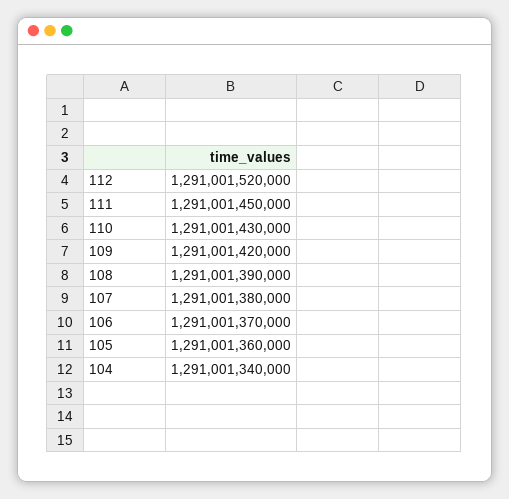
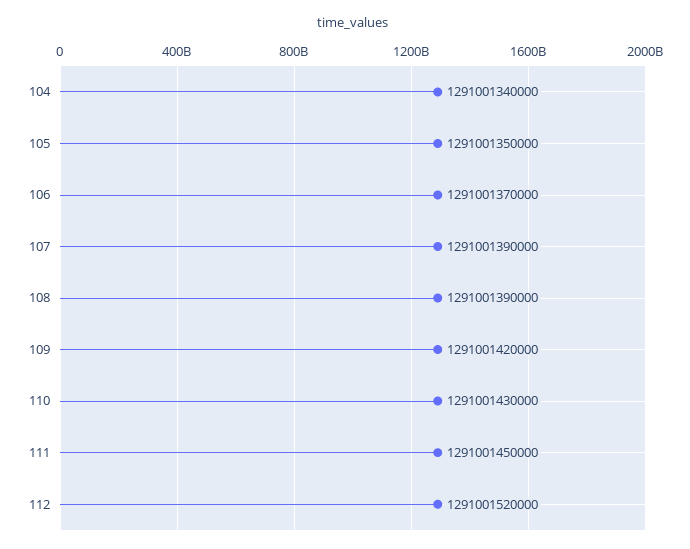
  {
    "112": 1291001520000,
    "111": 1291001450000,
    "110": 1291001430000,
    "109": 1291001420000,
    "108": 1291001390000,
-   "107": 1291001380000,
+   "107": 1291001390000,
    "106": 1291001370000,
-   "105": 1291001360000,
+   "105": 1291001350000,
    "104": 1291001340000
  }

